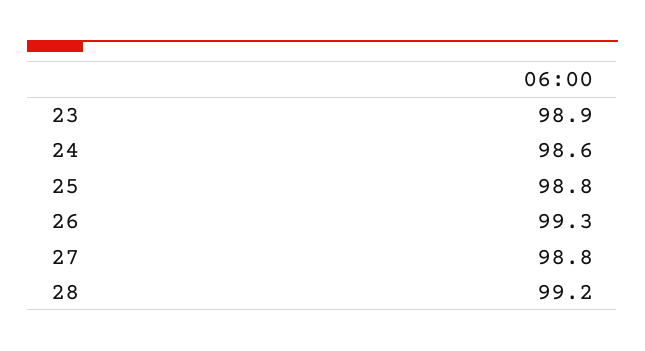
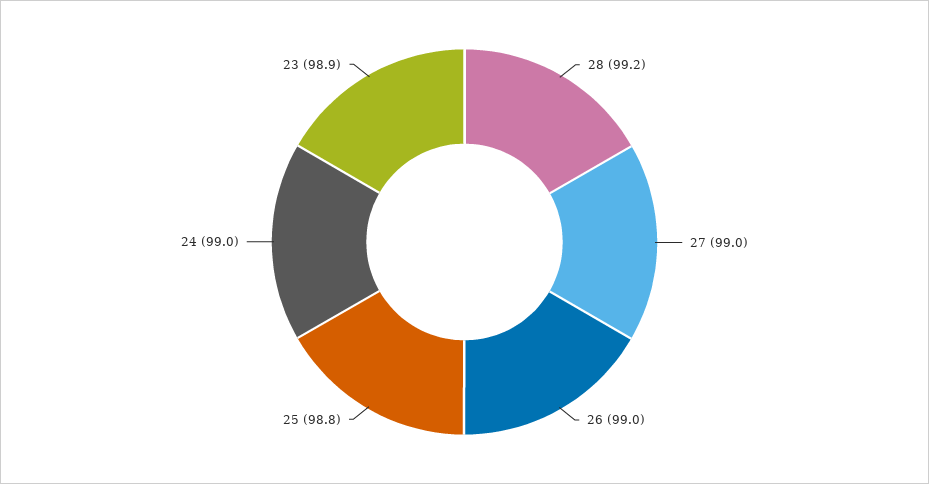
  {
    "23": 98.9,
-   "24": 98.6,
+   "24": 99,
    "25": 98.8,
-   "26": 99.3,
+   "26": 99,
-   "27": 98.8,
+   "27": 99,
    "28": 99.2
  }

